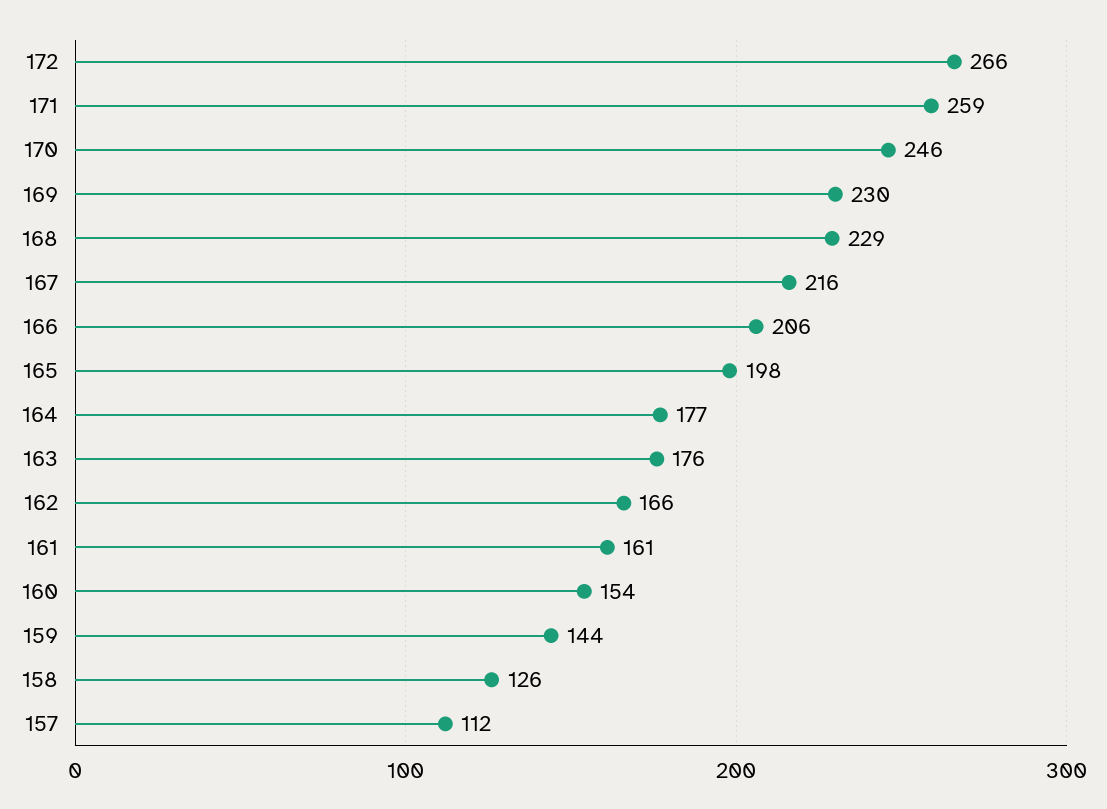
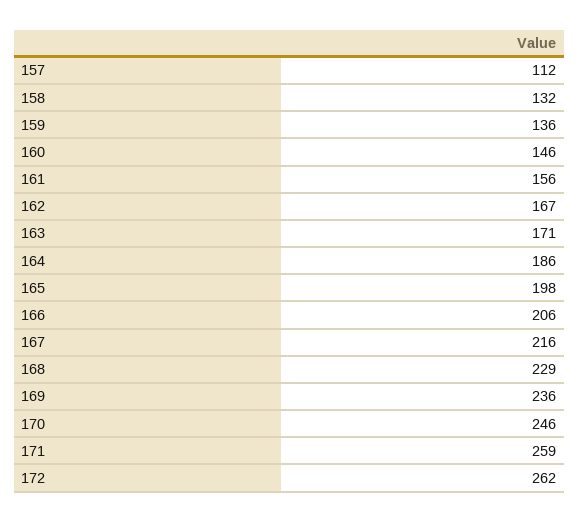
  {
-   "172": 266,
+   "172": 262,
    "171": 259,
    "170": 246,
-   "169": 230,
+   "169": 236,
    "168": 229,
    "167": 216,
    "166": 206,
    "165": 198,
-   "164": 177,
+   "164": 186,
-   "163": 176,
+   "163": 171,
-   "162": 166,
+   "162": 167,
-   "161": 161,
+   "161": 156,
-   "160": 154,
+   "160": 146,
-   "159": 144,
+   "159": 136,
-   "158": 126,
+   "158": 132,
    "157": 112
  }

